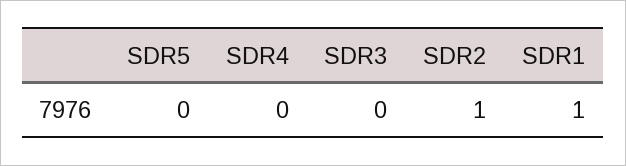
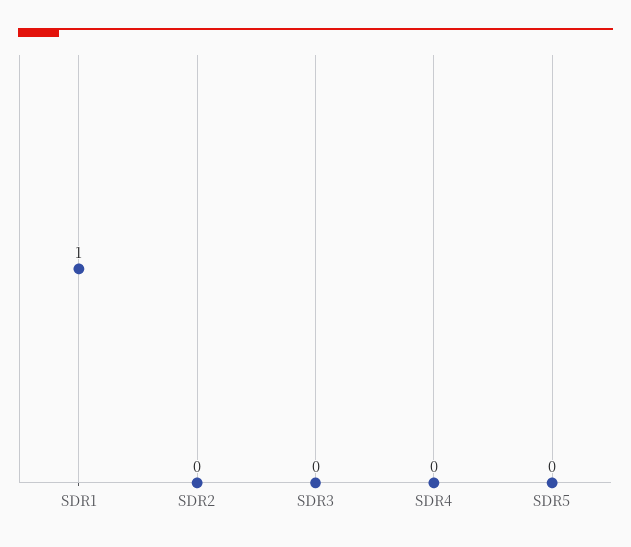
  {
    "SDR5": 0,
    "SDR4": 0,
    "SDR3": 0,
-   "SDR2": 1,
+   "SDR2": 0,
    "SDR1": 1
  }

